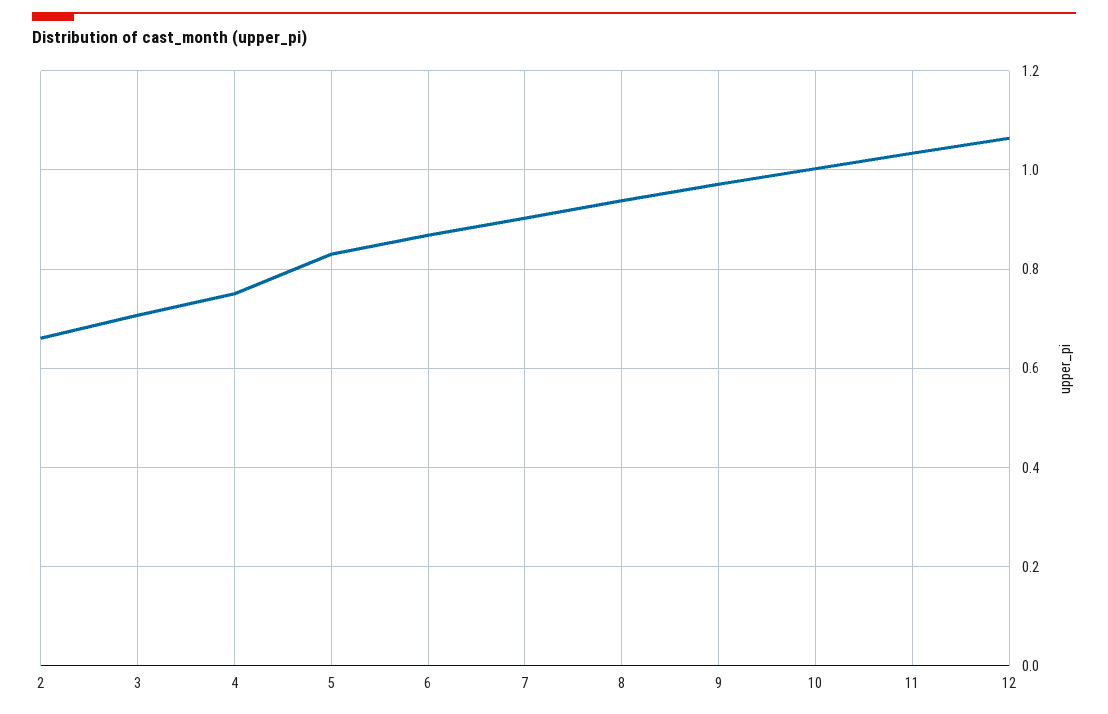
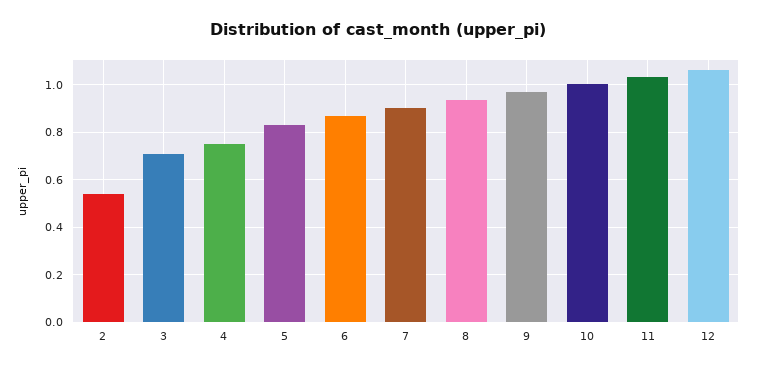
  {
-   "2": 0.66,
+   "2": 0.55,
    "3": 0.7,
    "4": 0.76,
    "5": 0.84,
    "6": 0.86,
    "7": 0.9,
    "8": 0.94,
    "9": 0.98,
    "10": 1,
    "11": 1.04,
    "12": 1.06
  }

